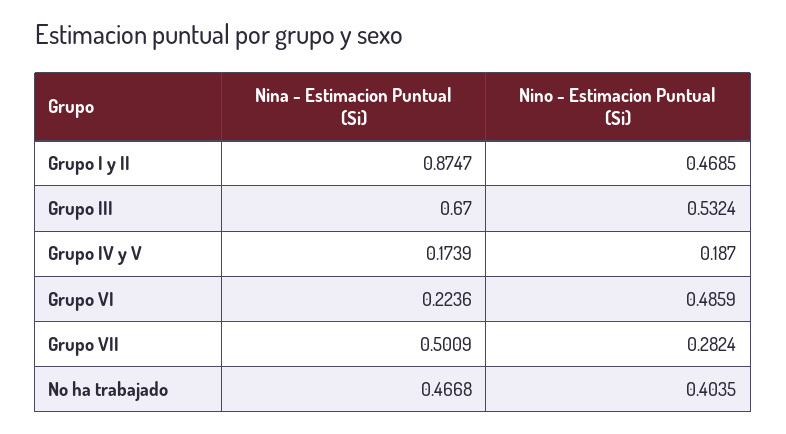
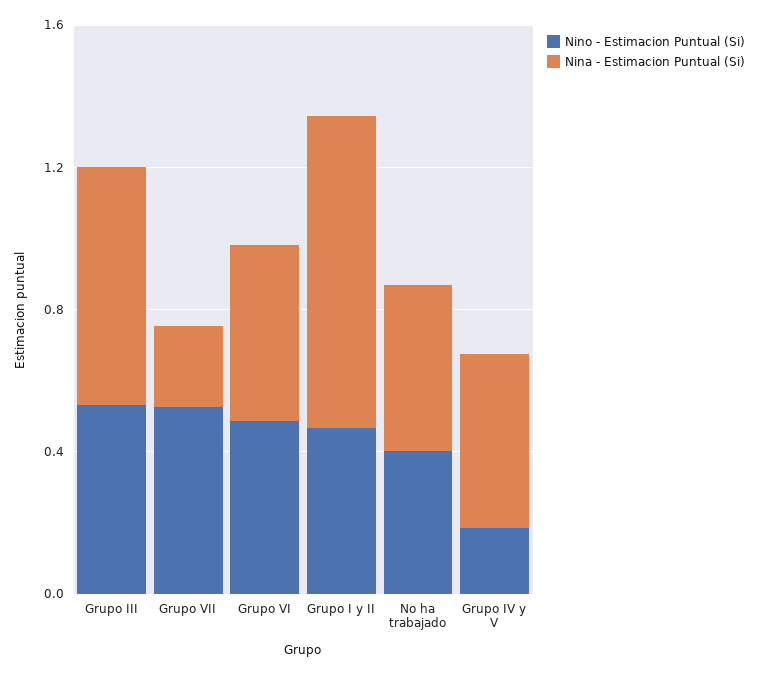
  {
    "Nina - Estimacion Puntual (Si)": {
      "Grupo I y II": 0.8747,
      "Grupo III": 0.67,
-     "Grupo IV y V": 0.1739,
+     "Grupo IV y V": 0.5,
-     "Grupo VI": 0.2236,
+     "Grupo VI": 0.5,
-     "Grupo VII": 0.5009,
+     "Grupo VII": 0.2,
      "No ha trabajado": 0.4668
    },
    "Nino - Estimacion Puntual (Si)": {
      "Grupo I y II": 0.4685,
      "Grupo III": 0.5324,
      "Grupo IV y V": 0.187,
      "Grupo VI": 0.4859,
-     "Grupo VII": 0.2824,
+     "Grupo VII": 0.5,
      "No ha trabajado": 0.4035
    }
  }

